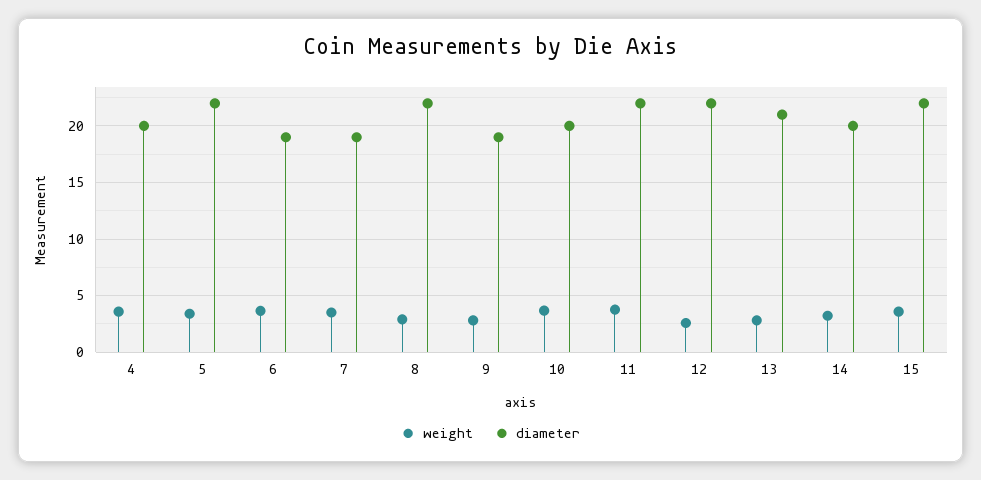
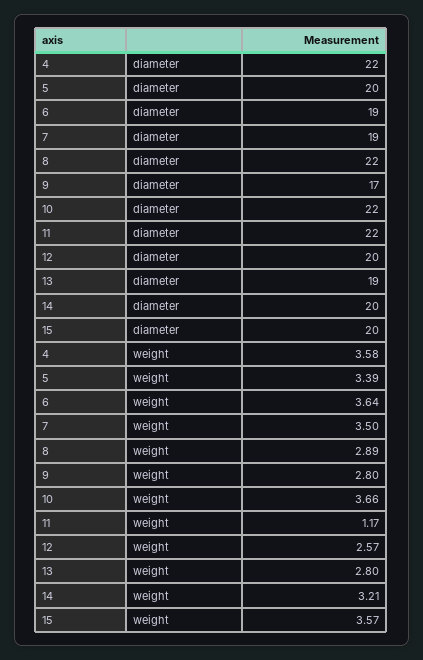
  {
    "weight": {
      "4": 3.58,
      "5": 3.39,
      "6": 3.64,
      "7": 3.5,
      "8": 2.89,
      "9": 2.8,
      "10": 3.66,
-     "11": 4,
+     "11": 1.17,
      "12": 2.57,
      "13": 2.8,
      "14": 3.21,
      "15": 3.57
    },
    "diameter": {
-     "4": 20,
+     "4": 22,
-     "5": 22,
+     "5": 20,
      "6": 19,
      "7": 19,
      "8": 22,
-     "9": 19,
+     "9": 17,
-     "10": 20,
+     "10": 22,
      "11": 22,
-     "12": 22,
+     "12": 20,
-     "13": 21,
+     "13": 19,
      "14": 20,
-     "15": 22
+     "15": 20
    }
  }

